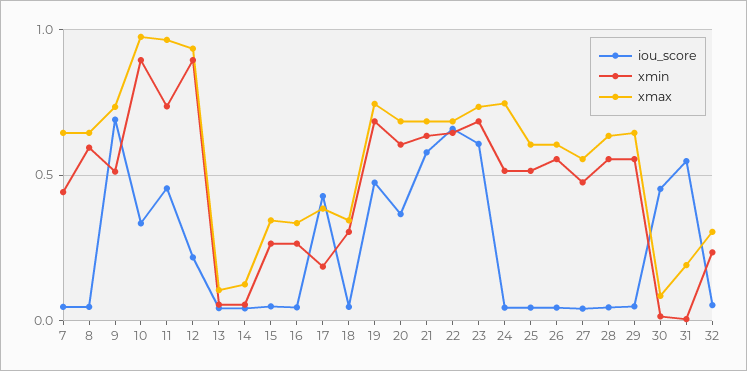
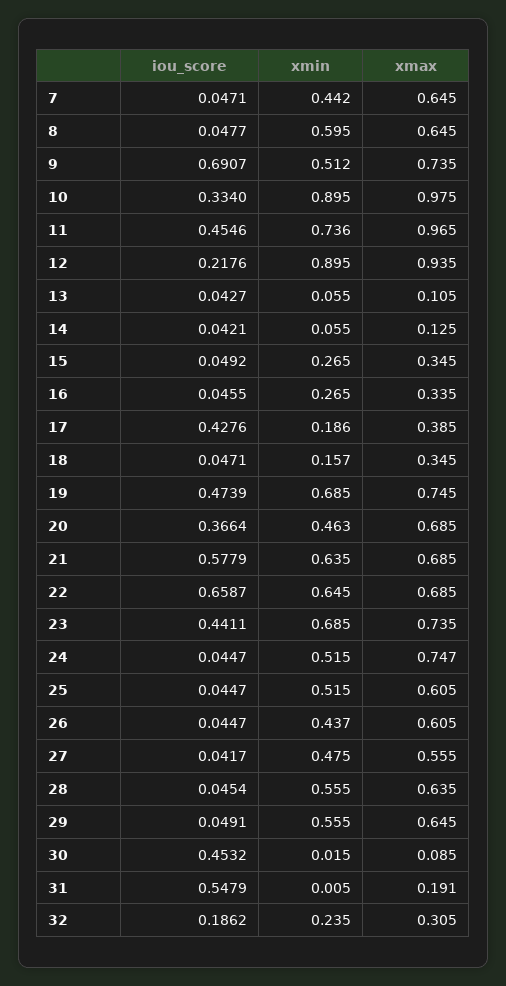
  {
    "iou_score": {
      "7": 0.0471,
      "8": 0.0477,
      "9": 0.6907,
      "10": 0.334,
      "11": 0.4546,
      "12": 0.2176,
      "13": 0.0427,
      "14": 0.0421,
      "15": 0.0492,
      "16": 0.0455,
      "17": 0.4276,
      "18": 0.0471,
      "19": 0.4739,
      "20": 0.3664,
      "21": 0.5779,
      "22": 0.6587,
-     "23": 0.6,
+     "23": 0.4411,
      "24": 0.0447,
      "25": 0.0447,
      "26": 0.0447,
      "27": 0.0417,
      "28": 0.0454,
      "29": 0.0491,
      "30": 0.4532,
      "31": 0.5479,
-     "32": 0.05
+     "32": 0.1862
    },
    "xmin": {
      "7": 0.442,
      "8": 0.595,
      "9": 0.512,
      "10": 0.895,
      "11": 0.736,
      "12": 0.895,
      "13": 0.055,
      "14": 0.055,
      "15": 0.265,
      "16": 0.265,
      "17": 0.186,
-     "18": 0.3,
+     "18": 0.157,
      "19": 0.685,
-     "20": 0.6,
+     "20": 0.463,
      "21": 0.635,
      "22": 0.645,
      "23": 0.685,
      "24": 0.515,
      "25": 0.515,
-     "26": 0.55,
+     "26": 0.437,
      "27": 0.475,
      "28": 0.555,
      "29": 0.555,
      "30": 0.015,
      "31": 0.005,
      "32": 0.235
    },
    "xmax": {
      "7": 0.645,
      "8": 0.645,
      "9": 0.735,
      "10": 0.975,
      "11": 0.965,
      "12": 0.935,
      "13": 0.105,
      "14": 0.125,
      "15": 0.345,
      "16": 0.335,
      "17": 0.385,
      "18": 0.345,
      "19": 0.745,
      "20": 0.685,
      "21": 0.685,
      "22": 0.685,
      "23": 0.735,
      "24": 0.747,
      "25": 0.605,
      "26": 0.605,
      "27": 0.555,
      "28": 0.635,
      "29": 0.645,
      "30": 0.085,
      "31": 0.191,
      "32": 0.305
    }
  }

